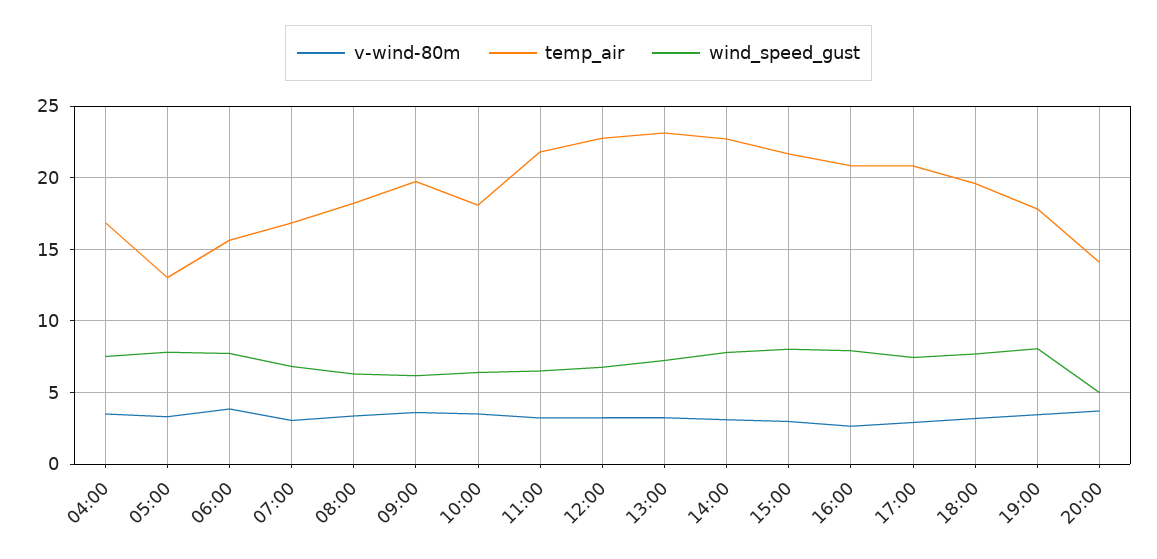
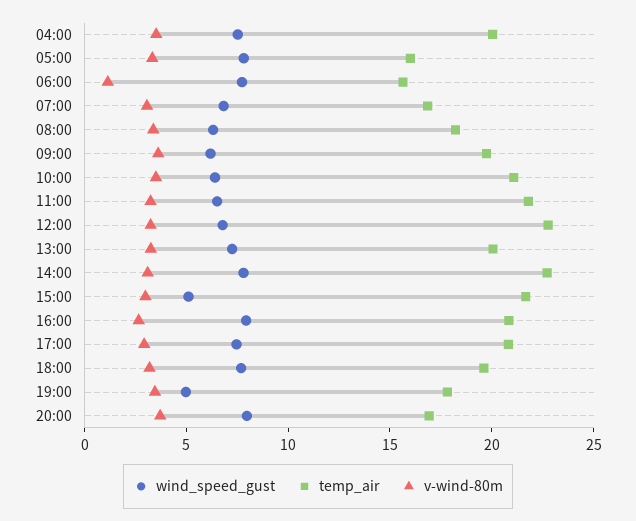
  {
    "v-wind-80m": {
      "04:00": 3.5,
      "05:00": 3.5,
-     "06:00": 4,
+     "06:00": 1,
      "07:00": 3,
      "08:00": 3.5,
      "09:00": 3.5,
      "10:00": 3.5,
      "11:00": 3,
      "12:00": 3,
      "13:00": 3.5,
      "14:00": 3,
      "15:00": 3,
      "16:00": 2.5,
      "17:00": 3,
      "18:00": 3,
      "19:00": 3.5,
      "20:00": 3.5
    },
    "temp_air": {
-     "04:00": 17,
+     "04:00": 20,
-     "05:00": 13,
+     "05:00": 16,
      "06:00": 15.5,
      "07:00": 17,
      "08:00": 18,
      "09:00": 19.5,
-     "10:00": 18,
+     "10:00": 21,
      "11:00": 22,
      "12:00": 23,
-     "13:00": 23,
+     "13:00": 20,
      "14:00": 22.5,
      "15:00": 21.5,
      "16:00": 21,
      "17:00": 21,
      "18:00": 19.5,
      "19:00": 18,
-     "20:00": 14
+     "20:00": 17
    },
    "wind_speed_gust": {
      "04:00": 7.5,
      "05:00": 8,
      "06:00": 7.5,
      "07:00": 7,
      "08:00": 6.5,
      "09:00": 6,
      "10:00": 6.5,
      "11:00": 6.5,
      "12:00": 7,
      "13:00": 7,
      "14:00": 8,
-     "15:00": 8,
+     "15:00": 5,
      "16:00": 8,
      "17:00": 7.5,
      "18:00": 7.5,
-     "19:00": 8,
+     "19:00": 5,
-     "20:00": 5
+     "20:00": 8
    }
  }

